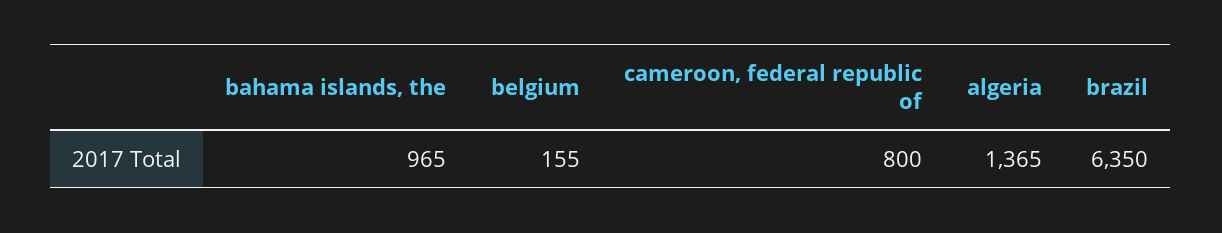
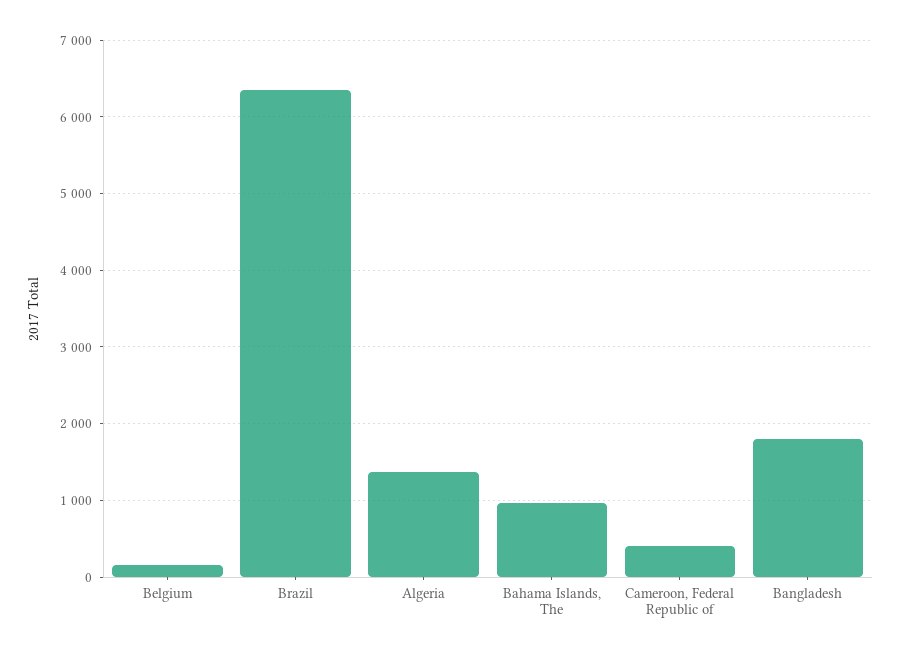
  {
    "bahama islands, the": 965,
    "belgium": 155,
-   "cameroon, federal republic of": 800,
+   "cameroon, federal republic of": 400,
    "algeria": 1365,
-   "brazil": 6350
+   "brazil": 6350,
+   "Bangladesh": 1800
  }

